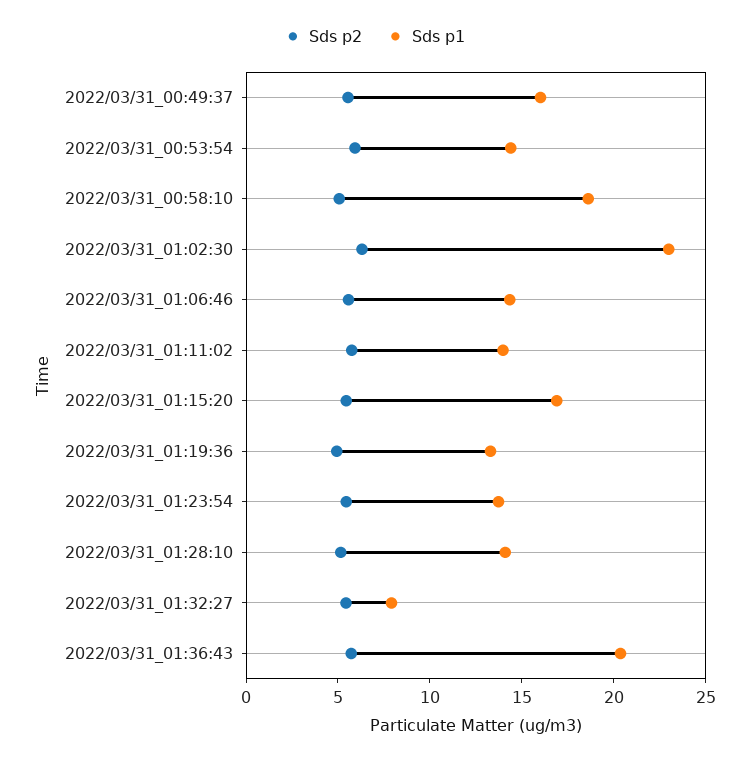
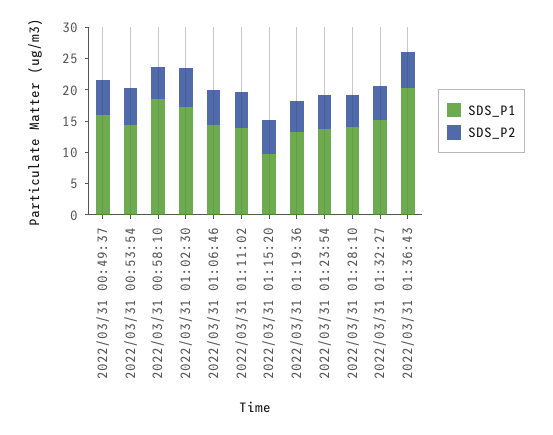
  {
    "Sds p2": {
      "2022/03/31_00:49:37": 6,
      "2022/03/31_00:53:54": 6,
      "2022/03/31_00:58:10": 5,
      "2022/03/31_01:02:30": 6,
      "2022/03/31_01:06:46": 6,
      "2022/03/31_01:11:02": 6,
      "2022/03/31_01:15:20": 5,
      "2022/03/31_01:19:36": 5,
      "2022/03/31_01:23:54": 5,
      "2022/03/31_01:28:10": 5,
      "2022/03/31_01:32:27": 5,
      "2022/03/31_01:36:43": 6
    },
    "Sds p1": {
      "2022/03/31_00:49:37": 16,
      "2022/03/31_00:53:54": 14,
      "2022/03/31_00:58:10": 19,
-     "2022/03/31_01:02:30": 23,
+     "2022/03/31_01:02:30": 17.5,
      "2022/03/31_01:06:46": 14,
      "2022/03/31_01:11:02": 14,
-     "2022/03/31_01:15:20": 17,
+     "2022/03/31_01:15:20": 10,
      "2022/03/31_01:19:36": 13,
      "2022/03/31_01:23:54": 14,
      "2022/03/31_01:28:10": 14,
-     "2022/03/31_01:32:27": 8,
+     "2022/03/31_01:32:27": 15,
      "2022/03/31_01:36:43": 20
    }
  }

